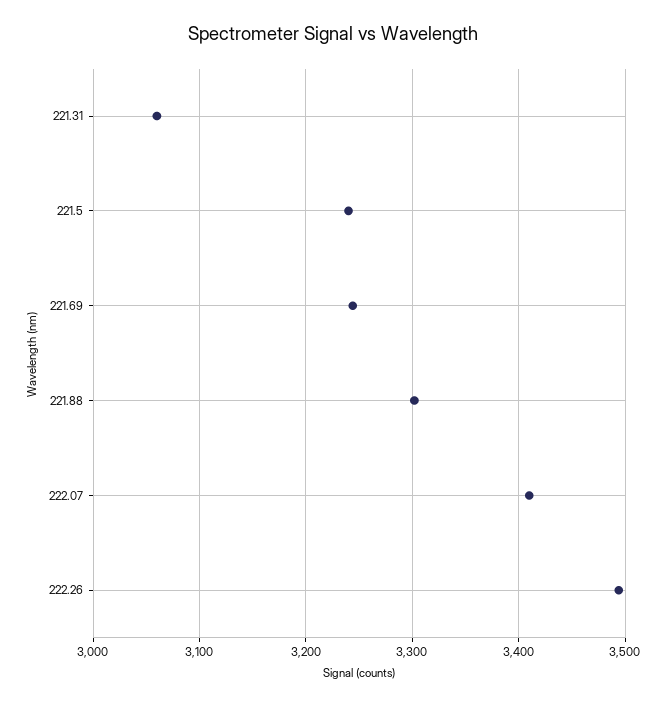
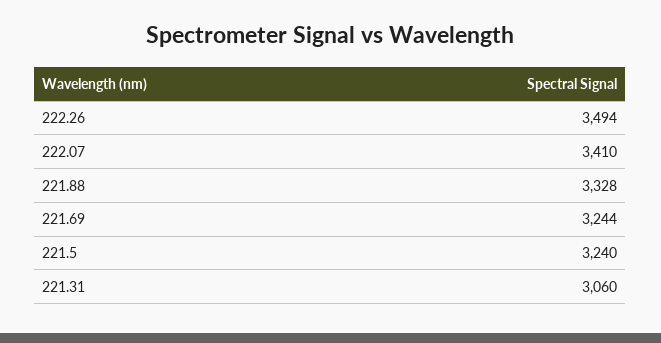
  {
    "221.31": 3060,
    "221.5": 3240,
    "221.69": 3244,
-   "221.88": 3300,
+   "221.88": 3328,
    "222.07": 3410,
    "222.26": 3494
  }

